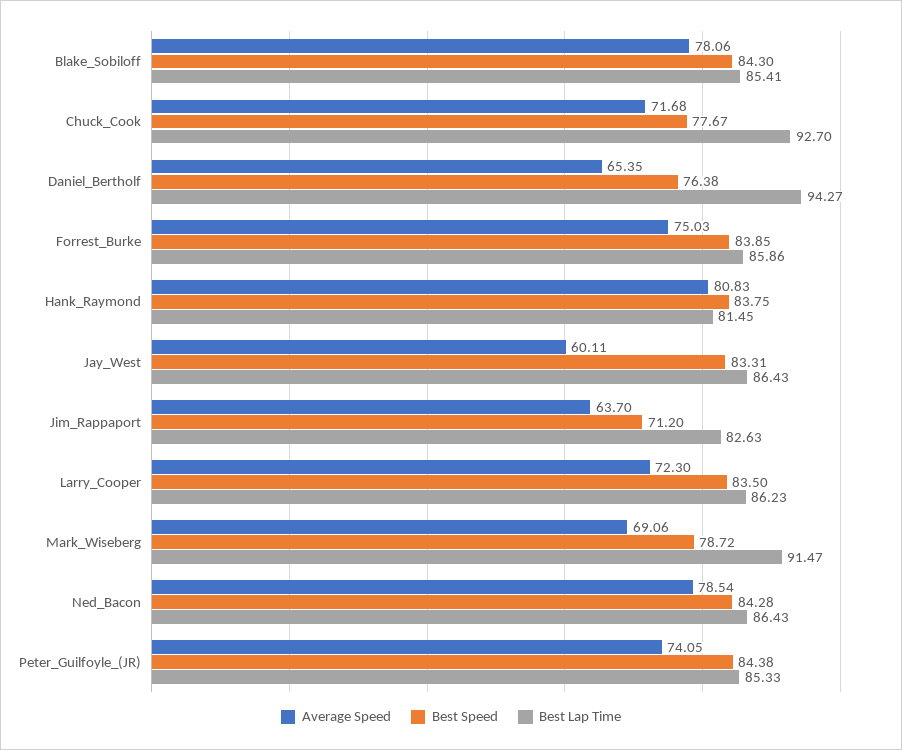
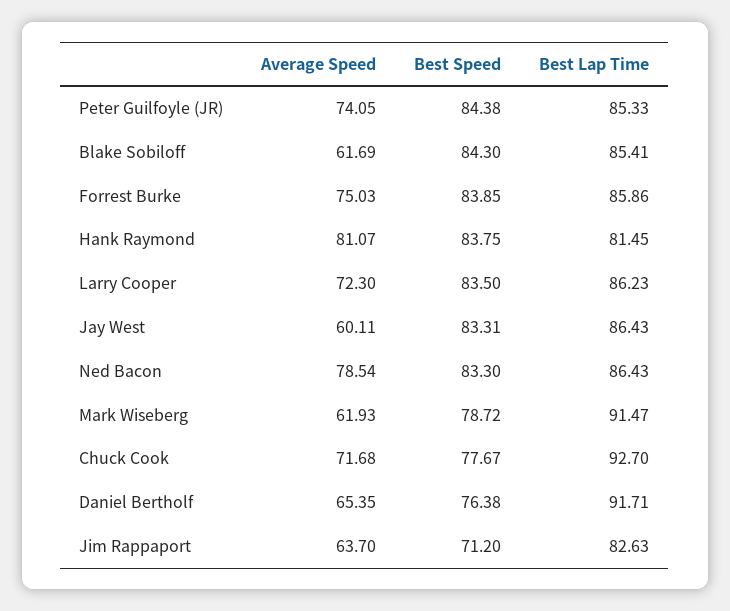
  {
    "Average Speed": {
-     "Blake_Sobiloff": 78.06,
+     "Blake_Sobiloff": 61.69,
      "Chuck_Cook": 71.68,
      "Daniel_Bertholf": 65.35,
      "Forrest_Burke": 75.03,
-     "Hank_Raymond": 80.83,
+     "Hank_Raymond": 81.07,
      "Jay_West": 60.11,
      "Jim_Rappaport": 63.7,
      "Larry_Cooper": 72.3,
-     "Mark_Wiseberg": 69.06,
+     "Mark_Wiseberg": 61.93,
      "Ned_Bacon": 78.54,
      "Peter_Guilfoyle_(JR)": 74.05
    },
    "Best Speed": {
      "Blake_Sobiloff": 84.3,
      "Chuck_Cook": 77.67,
      "Daniel_Bertholf": 76.38,
      "Forrest_Burke": 83.85,
      "Hank_Raymond": 83.75,
      "Jay_West": 83.31,
      "Jim_Rappaport": 71.2,
      "Larry_Cooper": 83.5,
      "Mark_Wiseberg": 78.72,
-     "Ned_Bacon": 84.28,
+     "Ned_Bacon": 83.3,
      "Peter_Guilfoyle_(JR)": 84.38
    },
    "Best Lap Time": {
      "Blake_Sobiloff": 85.41,
      "Chuck_Cook": 92.7,
-     "Daniel_Bertholf": 94.27,
+     "Daniel_Bertholf": 91.71,
      "Forrest_Burke": 85.86,
      "Hank_Raymond": 81.45,
      "Jay_West": 86.43,
      "Jim_Rappaport": 82.63,
      "Larry_Cooper": 86.23,
      "Mark_Wiseberg": 91.47,
      "Ned_Bacon": 86.43,
      "Peter_Guilfoyle_(JR)": 85.33
    }
  }

